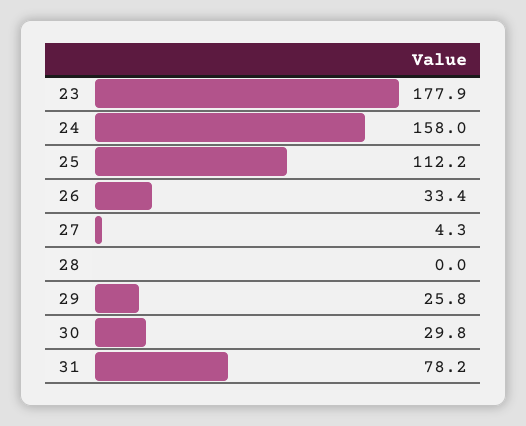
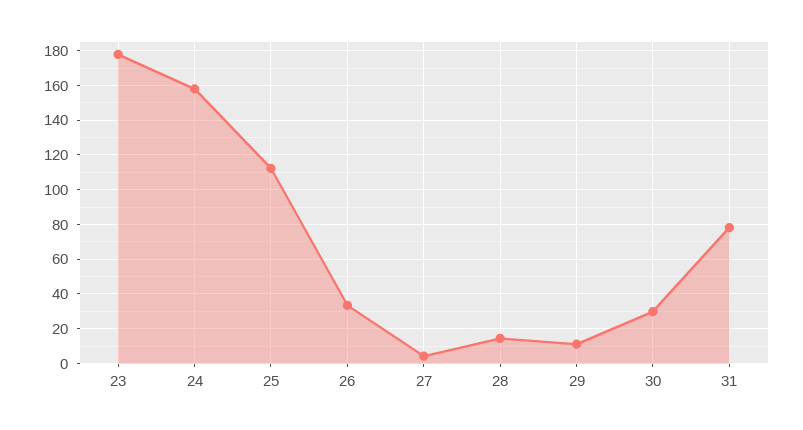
  {
    "23": 177.9,
    "24": 158,
    "25": 112.2,
    "26": 33.4,
    "27": 4.3,
-   "28": 0,
+   "28": 15,
-   "29": 25.8,
+   "29": 10,
    "30": 29.8,
    "31": 78.2
  }

